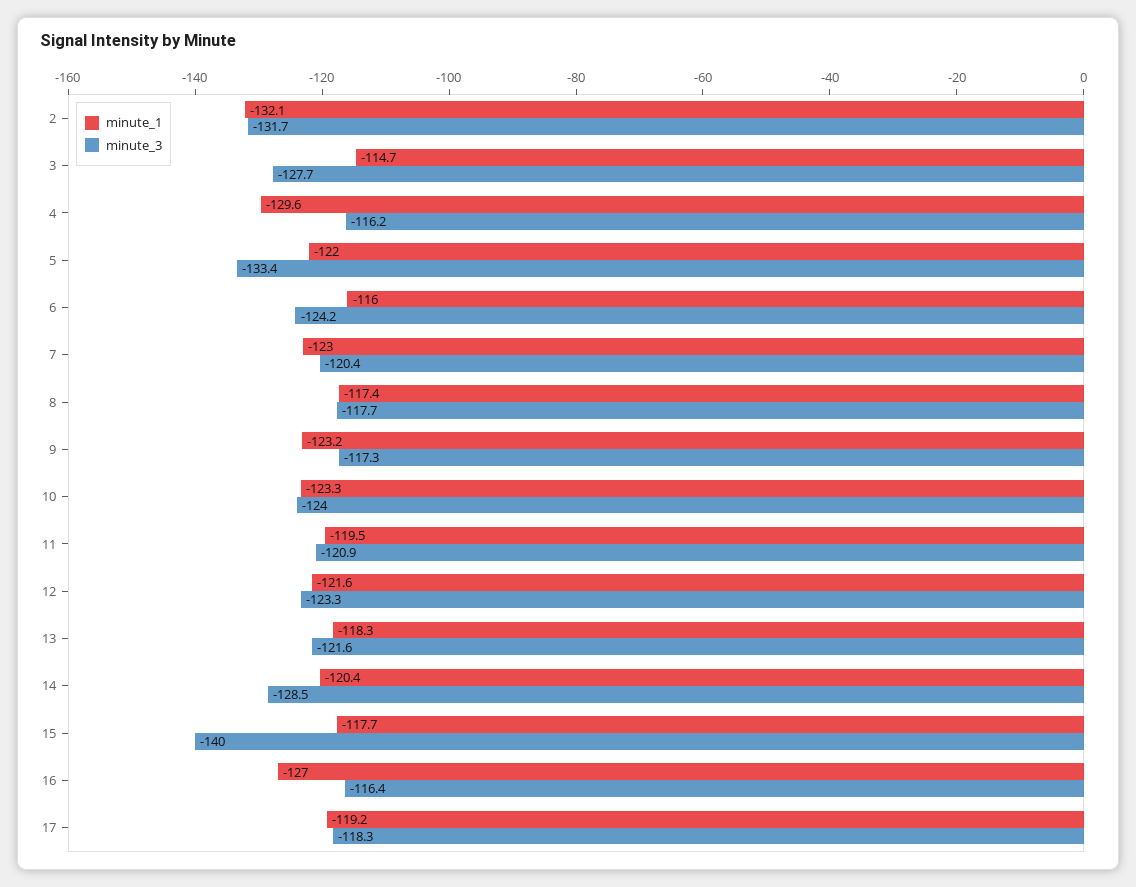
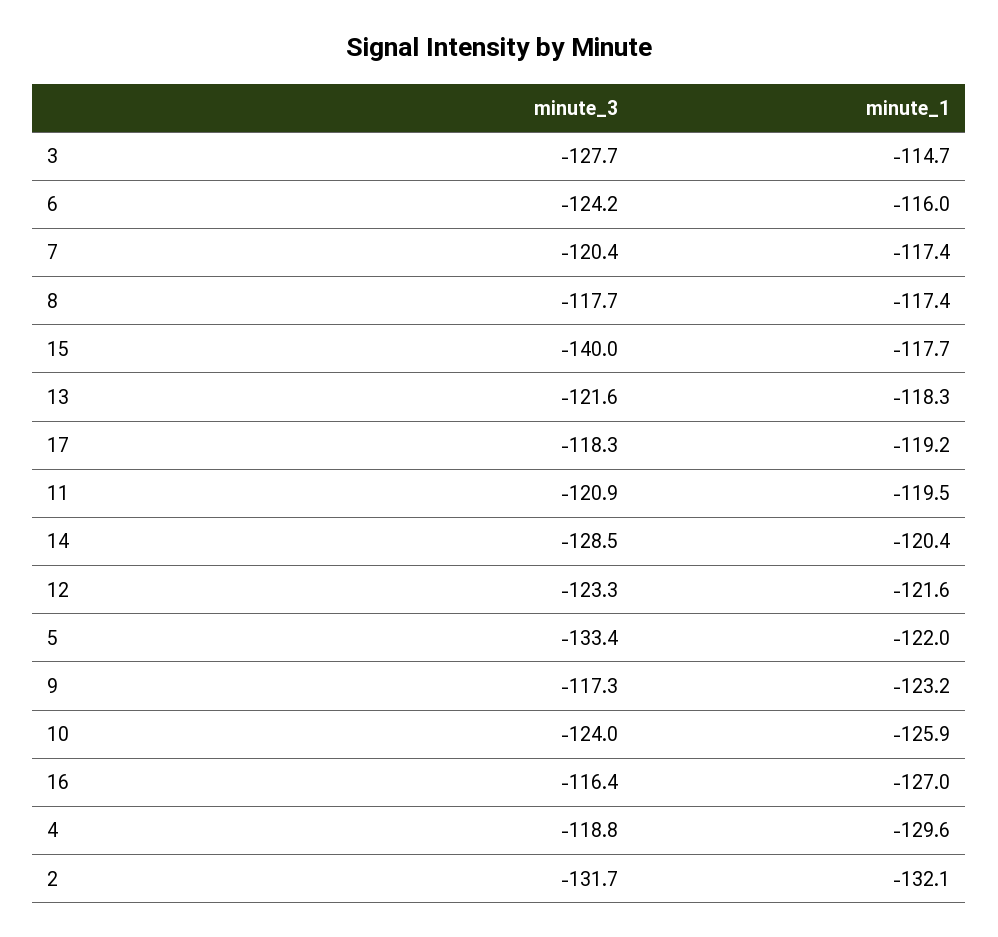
  {
    "minute_1": {
      "2": -132.1,
      "3": -114.7,
      "4": -129.6,
      "5": -122,
      "6": -116,
-     "7": -123,
+     "7": -117.4,
      "8": -117.4,
      "9": -123.2,
-     "10": -123.3,
+     "10": -125.9,
      "11": -119.5,
      "12": -121.6,
      "13": -118.3,
      "14": -120.4,
      "15": -117.7,
      "16": -127,
      "17": -119.2
    },
    "minute_3": {
      "2": -131.7,
      "3": -127.7,
-     "4": -116.2,
+     "4": -118.8,
      "5": -133.4,
      "6": -124.2,
      "7": -120.4,
      "8": -117.7,
      "9": -117.3,
      "10": -124,
      "11": -120.9,
      "12": -123.3,
      "13": -121.6,
      "14": -128.5,
      "15": -140,
      "16": -116.4,
      "17": -118.3
    }
  }

